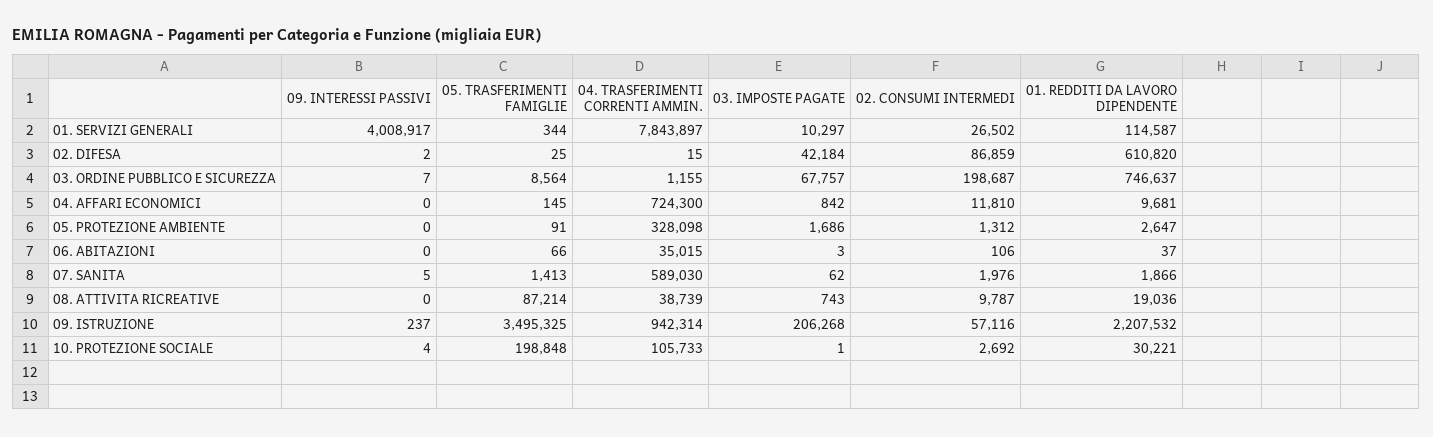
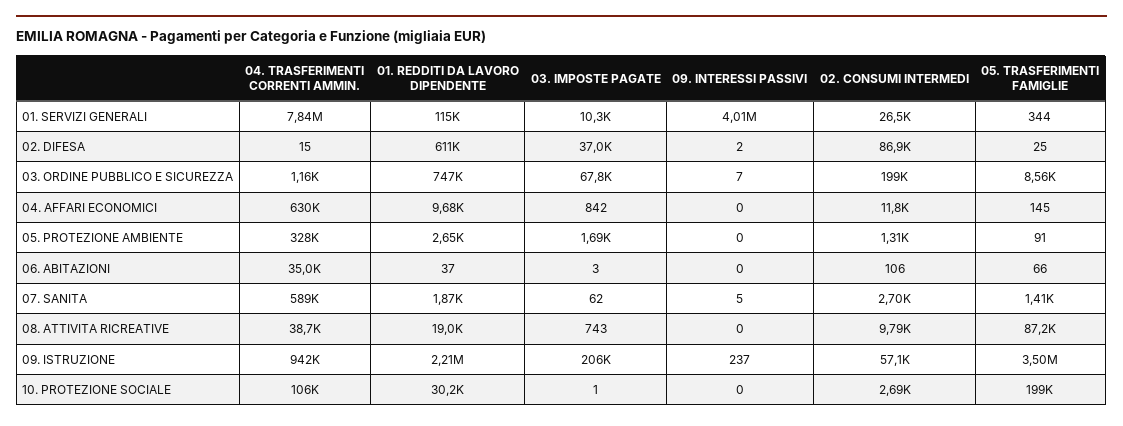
  {
    "09. INTERESSI PASSIVI": {
      "01. SERVIZI GENERALI": 4008917,
      "02. DIFESA": 2,
      "03. ORDINE PUBBLICO E SICUREZZA": 7,
      "04. AFFARI ECONOMICI": 0,
      "05. PROTEZIONE AMBIENTE": 0,
      "06. ABITAZIONI": 0,
      "07. SANITA": 5,
      "08. ATTIVITA RICREATIVE": 0,
      "09. ISTRUZIONE": 237,
-     "10. PROTEZIONE SOCIALE": 4
+     "10. PROTEZIONE SOCIALE": 0
    },
    "05. TRASFERIMENTI FAMIGLIE": {
      "01. SERVIZI GENERALI": 344,
      "02. DIFESA": 25,
      "03. ORDINE PUBBLICO E SICUREZZA": 8564,
      "04. AFFARI ECONOMICI": 145,
      "05. PROTEZIONE AMBIENTE": 91,
      "06. ABITAZIONI": 66,
      "07. SANITA": 1413,
      "08. ATTIVITA RICREATIVE": 87214,
      "09. ISTRUZIONE": 3495325,
      "10. PROTEZIONE SOCIALE": 198848
    },
    "04. TRASFERIMENTI CORRENTI AMMIN.": {
      "01. SERVIZI GENERALI": 7843897,
      "02. DIFESA": 15,
      "03. ORDINE PUBBLICO E SICUREZZA": 1155,
-     "04. AFFARI ECONOMICI": 724300,
+     "04. AFFARI ECONOMICI": 630000,
      "05. PROTEZIONE AMBIENTE": 328098,
      "06. ABITAZIONI": 35015,
      "07. SANITA": 589030,
      "08. ATTIVITA RICREATIVE": 38739,
      "09. ISTRUZIONE": 942314,
      "10. PROTEZIONE SOCIALE": 105733
    },
    "03. IMPOSTE PAGATE": {
      "01. SERVIZI GENERALI": 10297,
-     "02. DIFESA": 42184,
+     "02. DIFESA": 37000,
      "03. ORDINE PUBBLICO E SICUREZZA": 67757,
      "04. AFFARI ECONOMICI": 842,
      "05. PROTEZIONE AMBIENTE": 1686,
      "06. ABITAZIONI": 3,
      "07. SANITA": 62,
      "08. ATTIVITA RICREATIVE": 743,
      "09. ISTRUZIONE": 206268,
      "10. PROTEZIONE SOCIALE": 1
    },
    "02. CONSUMI INTERMEDI": {
      "01. SERVIZI GENERALI": 26502,
      "02. DIFESA": 86859,
      "03. ORDINE PUBBLICO E SICUREZZA": 198687,
      "04. AFFARI ECONOMICI": 11810,
      "05. PROTEZIONE AMBIENTE": 1312,
      "06. ABITAZIONI": 106,
-     "07. SANITA": 1976,
+     "07. SANITA": 2700,
      "08. ATTIVITA RICREATIVE": 9787,
      "09. ISTRUZIONE": 57116,
      "10. PROTEZIONE SOCIALE": 2692
    },
    "01. REDDITI DA LAVORO DIPENDENTE": {
      "01. SERVIZI GENERALI": 114587,
      "02. DIFESA": 610820,
      "03. ORDINE PUBBLICO E SICUREZZA": 746637,
      "04. AFFARI ECONOMICI": 9681,
      "05. PROTEZIONE AMBIENTE": 2647,
      "06. ABITAZIONI": 37,
      "07. SANITA": 1866,
      "08. ATTIVITA RICREATIVE": 19036,
      "09. ISTRUZIONE": 2207532,
      "10. PROTEZIONE SOCIALE": 30221
    }
  }

